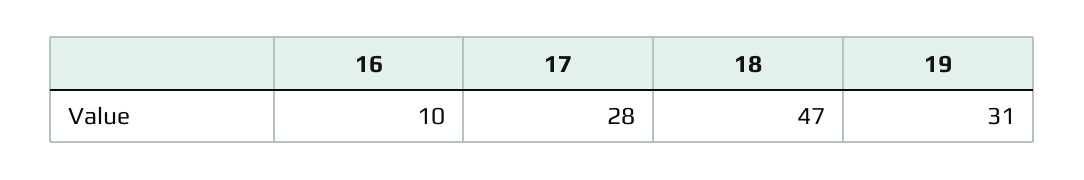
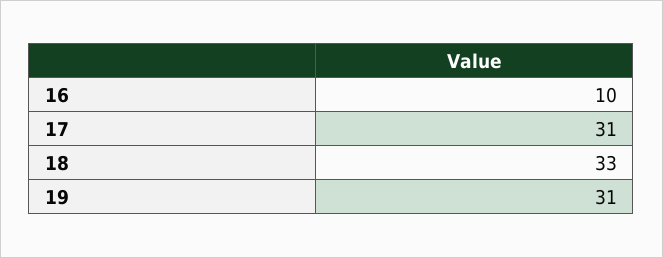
  {
    "16": 10,
-   "17": 28,
+   "17": 31,
-   "18": 47,
+   "18": 33,
    "19": 31
  }

